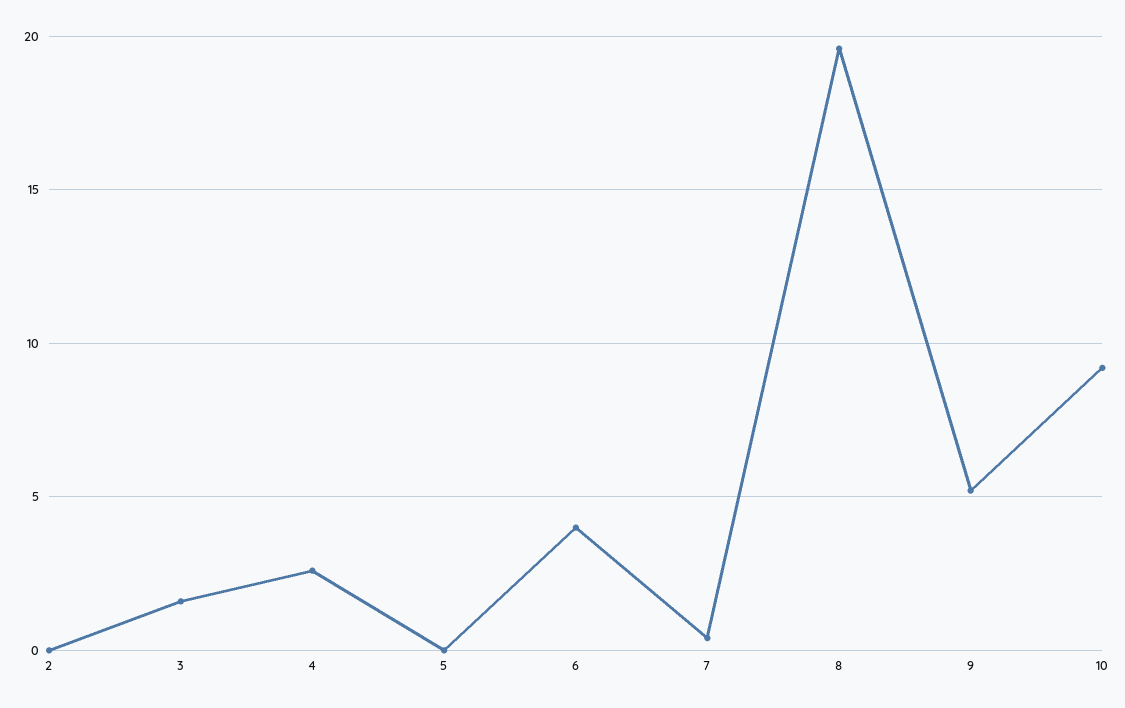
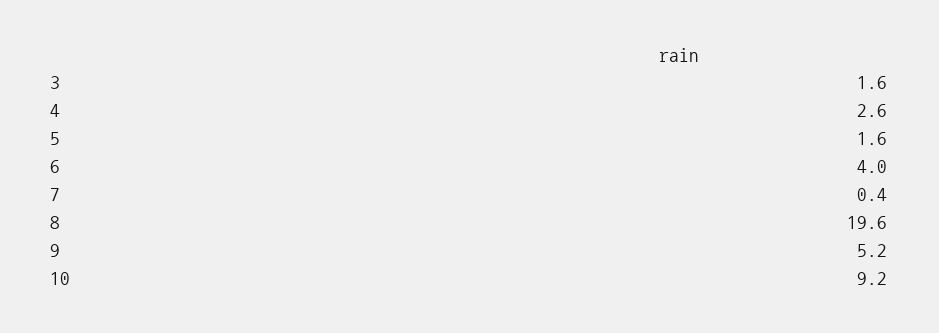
  {
-   "2": 0,
    "3": 1.6,
    "4": 2.6,
-   "5": 0,
+   "5": 1.6,
    "6": 4,
    "7": 0.4,
    "8": 19.6,
    "9": 5.2,
    "10": 9.2
  }

